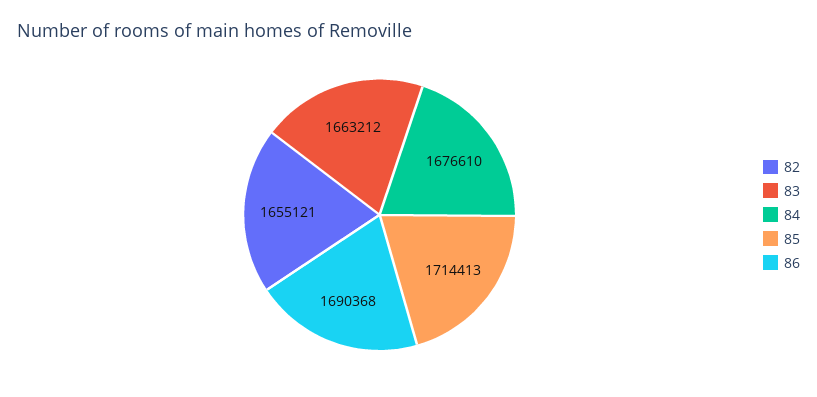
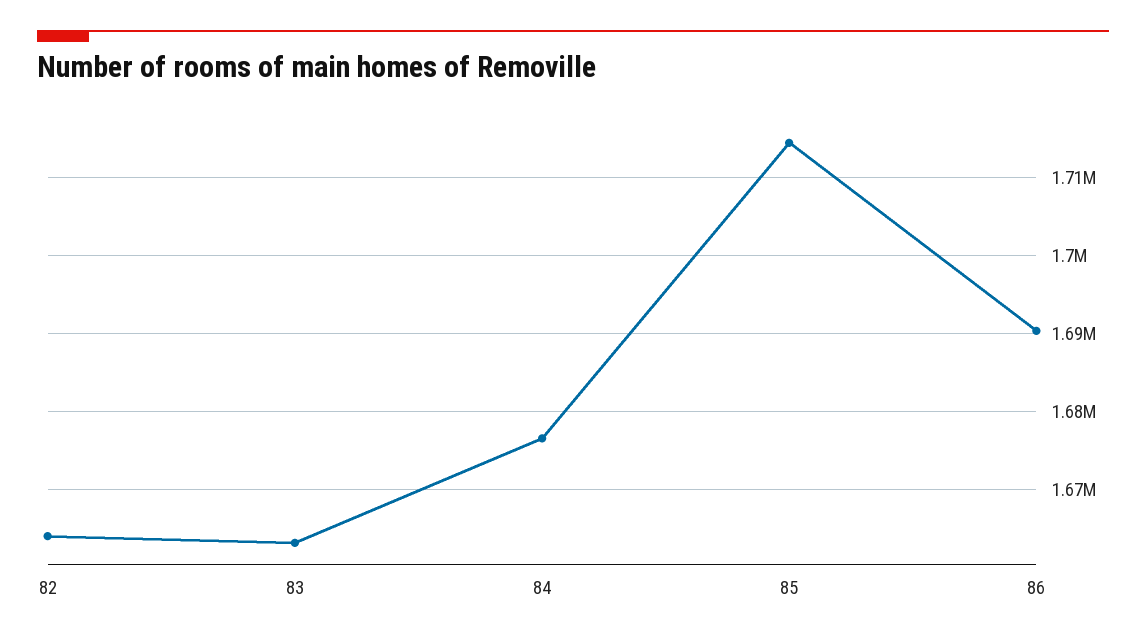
  {
-   "82": 1655121,
+   "82": 1664000,
    "83": 1663212,
    "84": 1676610,
    "85": 1714413,
    "86": 1690368
  }

